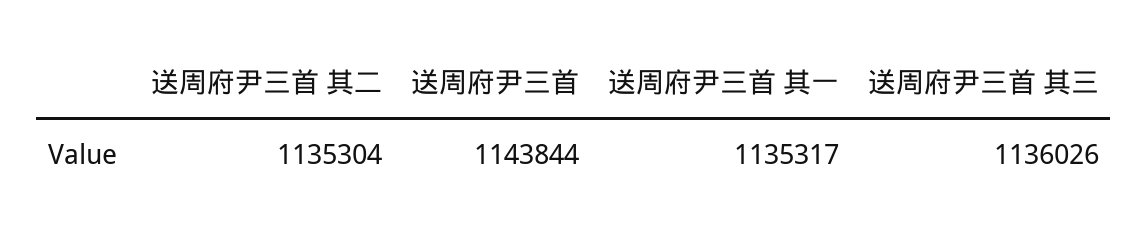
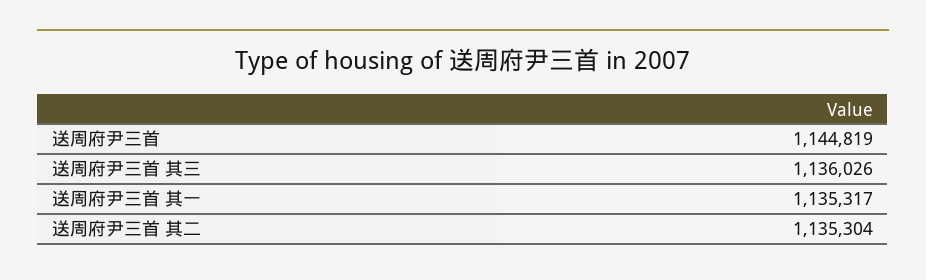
  {
    "送周府尹三首 其二": 1135304,
-   "送周府尹三首": 1143844,
+   "送周府尹三首": 1144819,
    "送周府尹三首 其一": 1135317,
    "送周府尹三首 其三": 1136026
  }

